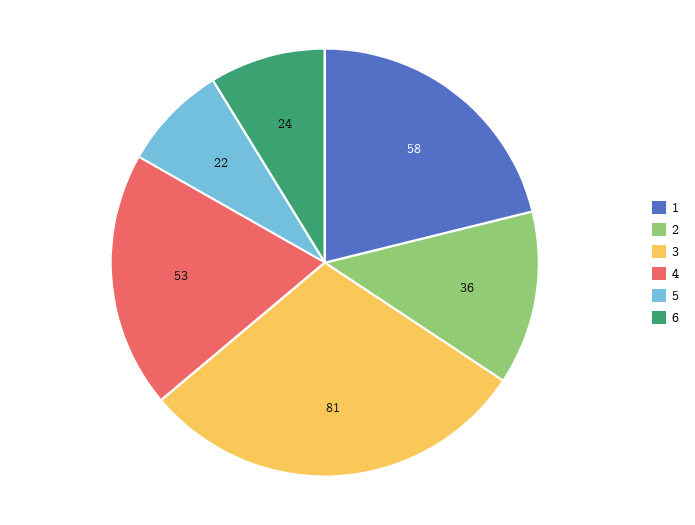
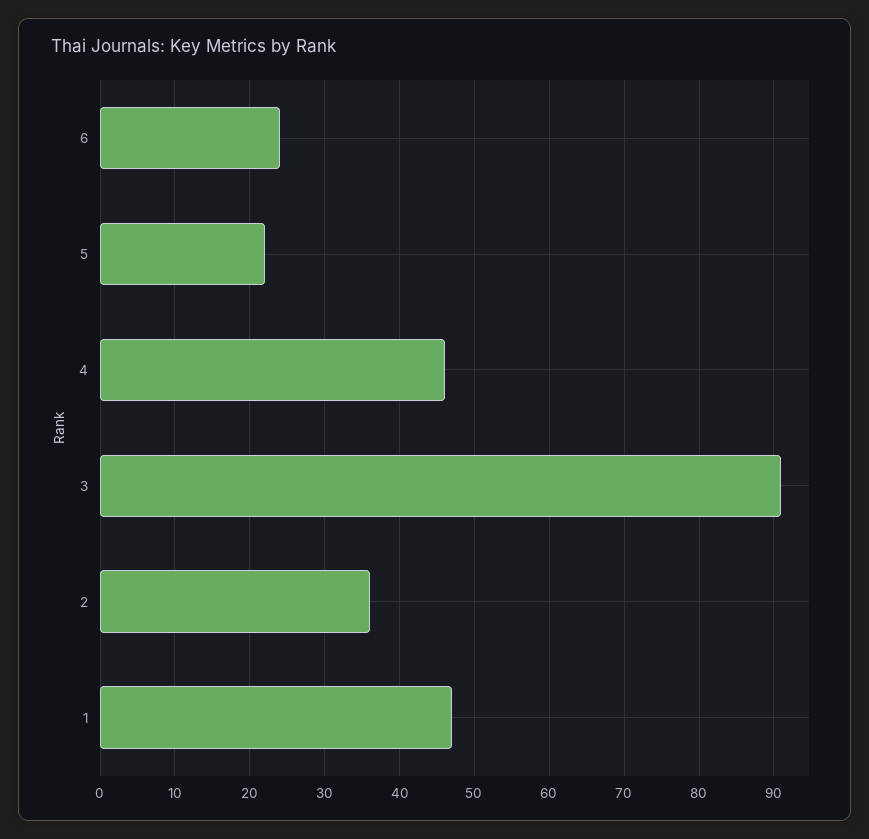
  {
-   "1": 58,
+   "1": 47,
    "2": 36,
-   "3": 81,
+   "3": 91,
-   "4": 53,
+   "4": 46,
    "5": 22,
    "6": 24
  }

